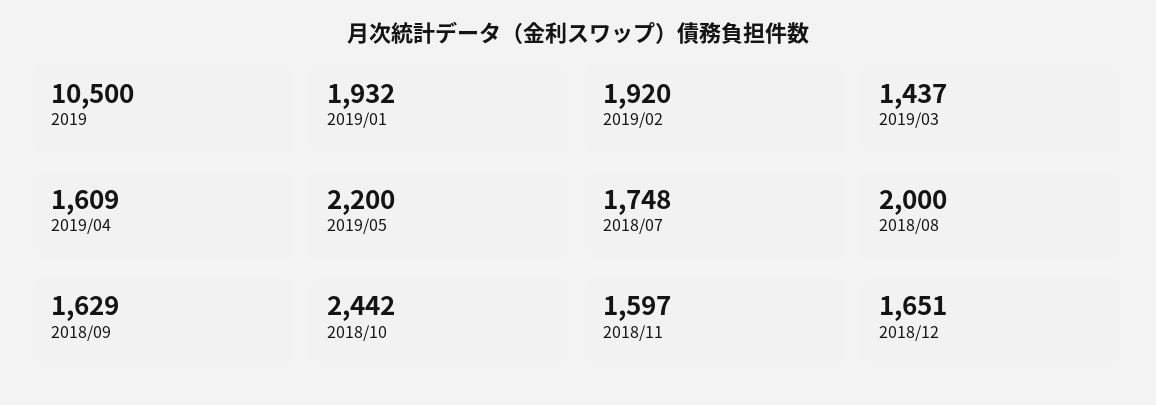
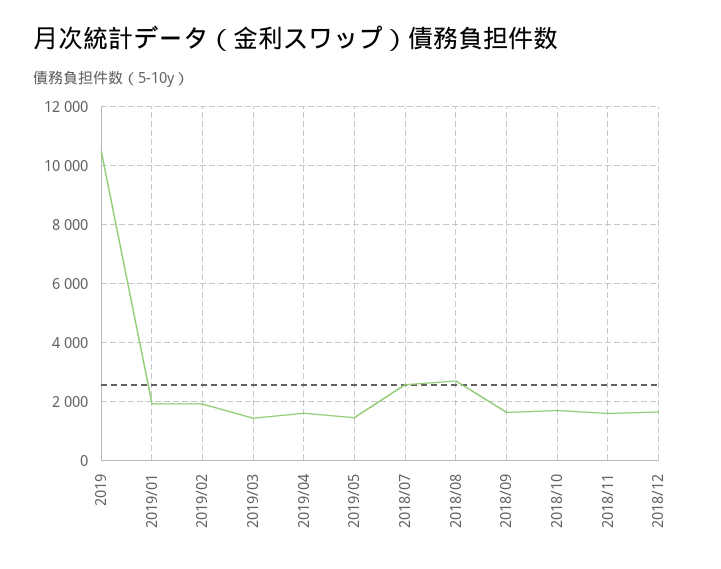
  {
    "2019": 10500,
    "2019/01": 1932,
    "2019/02": 1920,
    "2019/03": 1437,
    "2019/04": 1609,
-   "2019/05": 2200,
+   "2019/05": 1500,
-   "2018/07": 1748,
+   "2018/07": 2500,
-   "2018/08": 2000,
+   "2018/08": 2750,
    "2018/09": 1629,
-   "2018/10": 2442,
+   "2018/10": 1750,
    "2018/11": 1597,
    "2018/12": 1651
  }

